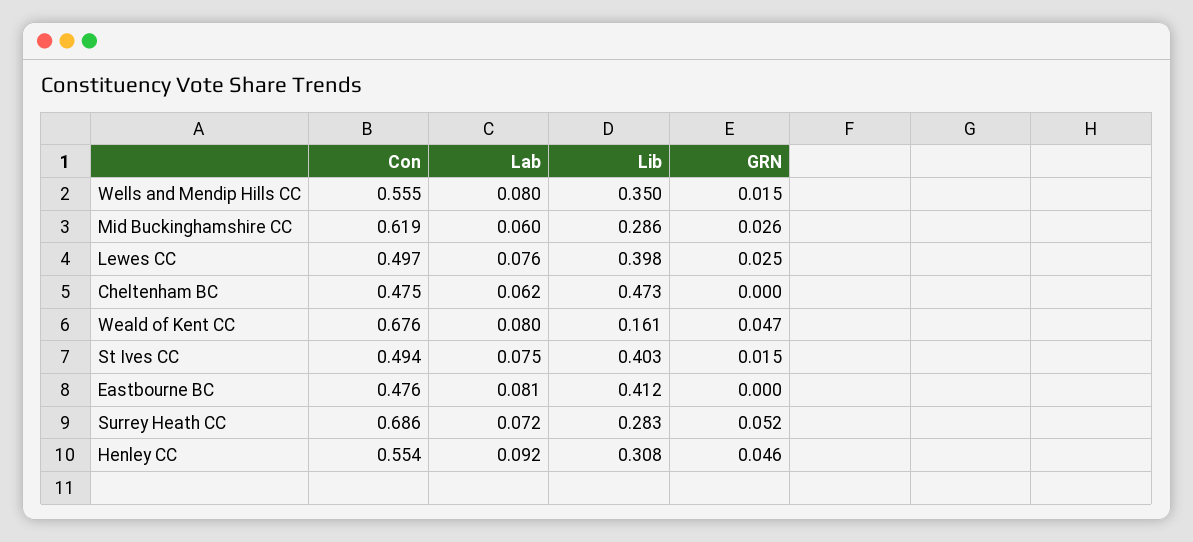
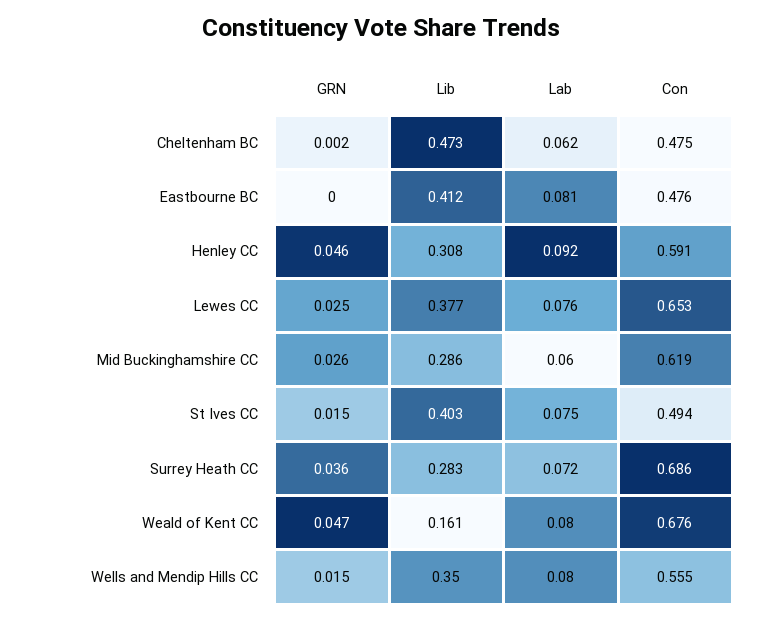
  {
    "Con": {
      "Wells and Mendip Hills CC": 0.555,
      "Mid Buckinghamshire CC": 0.619,
-     "Lewes CC": 0.497,
+     "Lewes CC": 0.653,
      "Cheltenham BC": 0.475,
      "Weald of Kent CC": 0.676,
      "St Ives CC": 0.494,
      "Eastbourne BC": 0.476,
      "Surrey Heath CC": 0.686,
-     "Henley CC": 0.554
+     "Henley CC": 0.591
    },
    "Lab": {
      "Wells and Mendip Hills CC": 0.08,
      "Mid Buckinghamshire CC": 0.06,
      "Lewes CC": 0.076,
      "Cheltenham BC": 0.062,
      "Weald of Kent CC": 0.08,
      "St Ives CC": 0.075,
      "Eastbourne BC": 0.081,
      "Surrey Heath CC": 0.072,
      "Henley CC": 0.092
    },
    "Lib": {
      "Wells and Mendip Hills CC": 0.35,
      "Mid Buckinghamshire CC": 0.286,
-     "Lewes CC": 0.398,
+     "Lewes CC": 0.377,
      "Cheltenham BC": 0.473,
      "Weald of Kent CC": 0.161,
      "St Ives CC": 0.403,
      "Eastbourne BC": 0.412,
      "Surrey Heath CC": 0.283,
      "Henley CC": 0.308
    },
    "GRN": {
      "Wells and Mendip Hills CC": 0.015,
      "Mid Buckinghamshire CC": 0.026,
      "Lewes CC": 0.025,
-     "Cheltenham BC": 0,
+     "Cheltenham BC": 0.002,
      "Weald of Kent CC": 0.047,
      "St Ives CC": 0.015,
      "Eastbourne BC": 0,
-     "Surrey Heath CC": 0.052,
+     "Surrey Heath CC": 0.036,
      "Henley CC": 0.046
    }
  }

